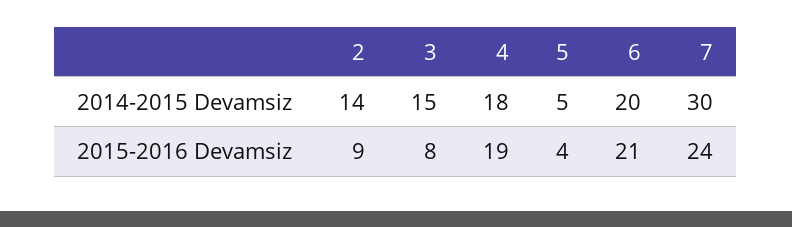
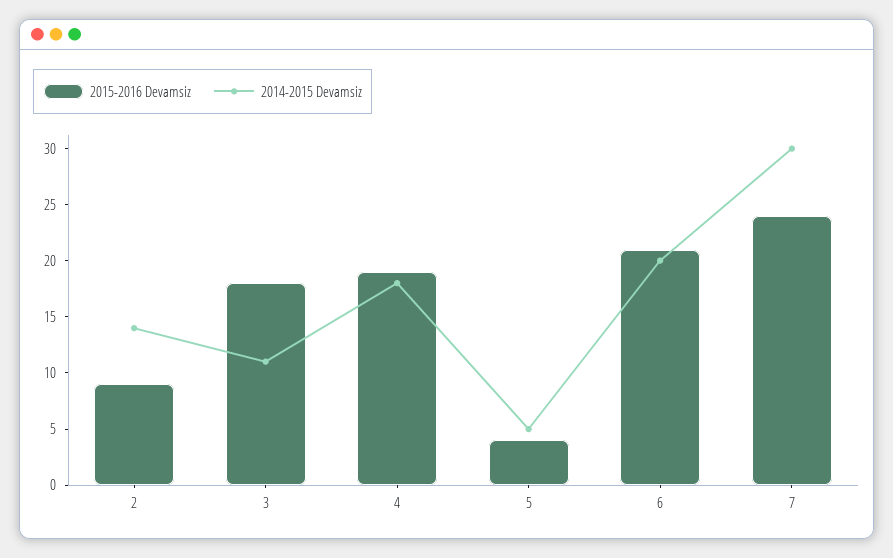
  {
    "2014-2015 Devamsiz": {
      "2": 14,
-     "3": 15,
+     "3": 11,
      "4": 18,
      "5": 5,
      "6": 20,
      "7": 30
    },
    "2015-2016 Devamsiz": {
      "2": 9,
-     "3": 8,
+     "3": 18,
      "4": 19,
      "5": 4,
      "6": 21,
      "7": 24
    }
  }

